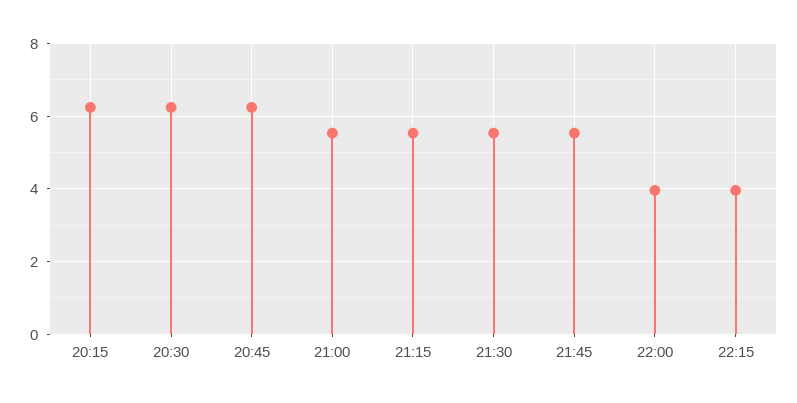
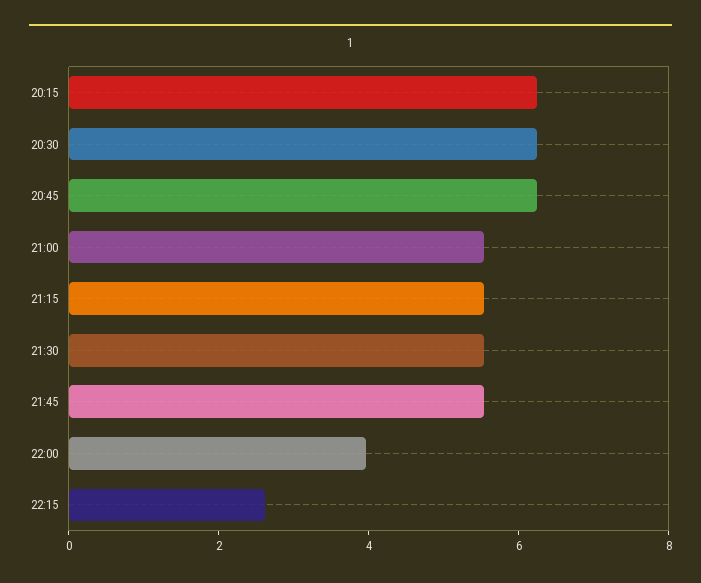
  {
    "20:15": 6.2,
    "20:30": 6.2,
    "20:45": 6.2,
    "21:00": 5.6,
    "21:15": 5.6,
    "21:30": 5.6,
    "21:45": 5.6,
    "22:00": 4,
-   "22:15": 4
+   "22:15": 2.5
  }

